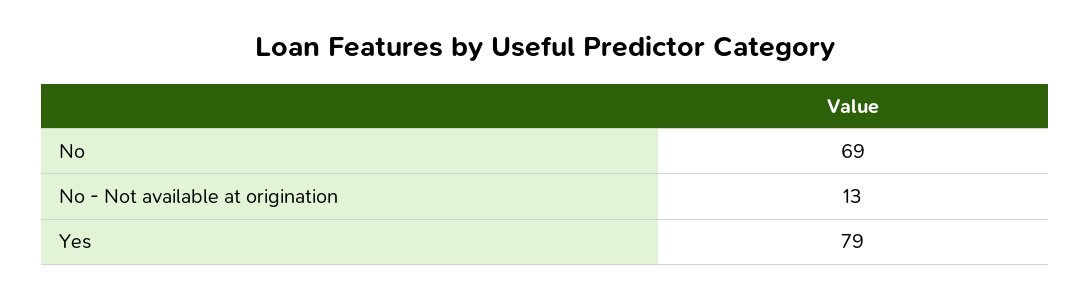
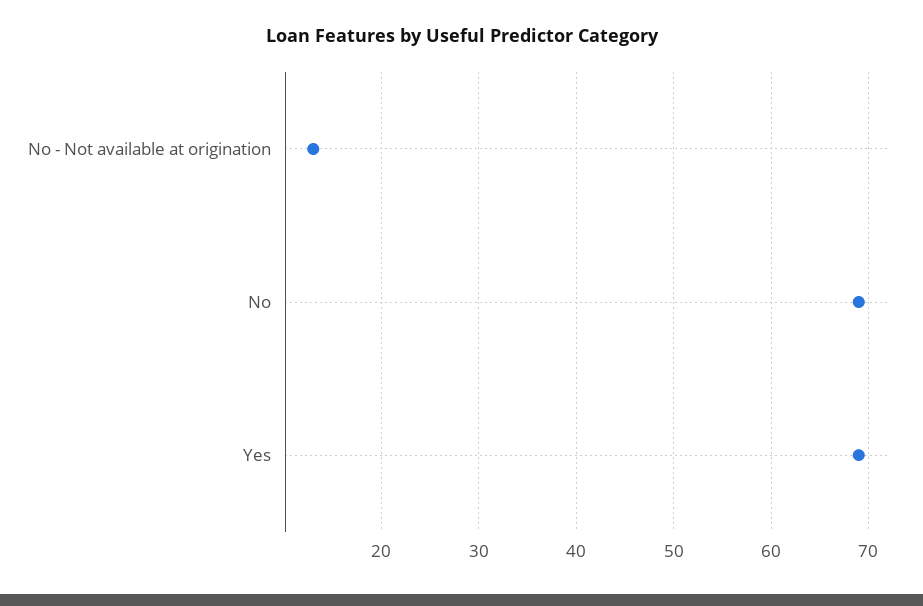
  {
    "No": 69,
    "No - Not available at origination": 13,
-   "Yes": 79
+   "Yes": 69
  }

